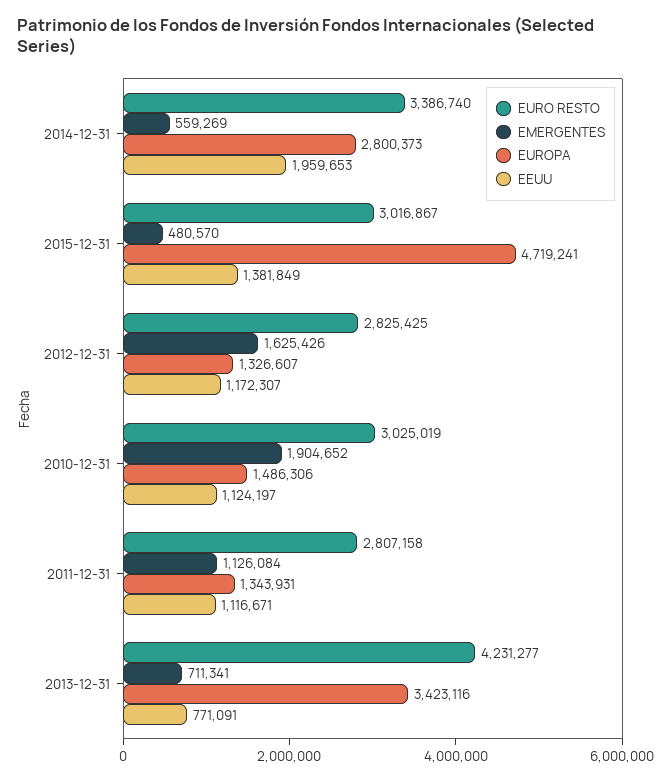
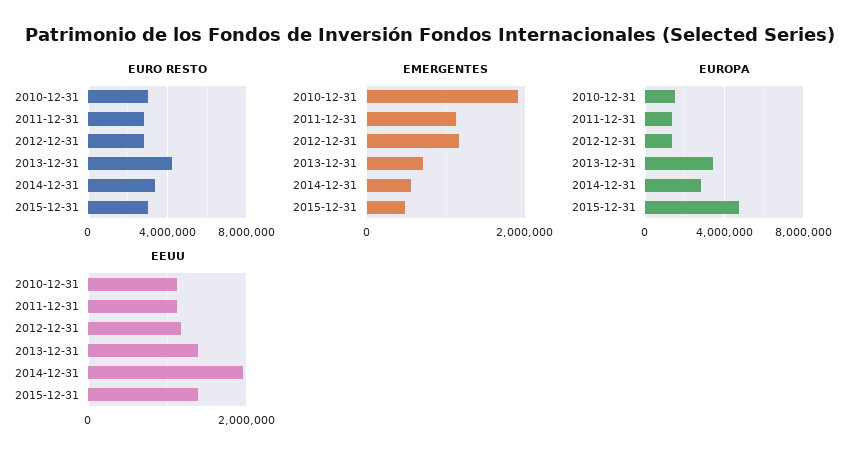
  {
    "EURO RESTO": {
      "2014-12-31": 3386740,
      "2015-12-31": 3016867,
      "2012-12-31": 2825425,
      "2010-12-31": 3025019,
      "2011-12-31": 2807158,
      "2013-12-31": 4231277
    },
    "EMERGENTES": {
      "2014-12-31": 559269,
      "2015-12-31": 480570,
-     "2012-12-31": 1625426,
+     "2012-12-31": 1200000,
      "2010-12-31": 1904652,
      "2011-12-31": 1126084,
      "2013-12-31": 711341
    },
    "EUROPA": {
      "2014-12-31": 2800373,
      "2015-12-31": 4719241,
      "2012-12-31": 1326607,
      "2010-12-31": 1486306,
      "2011-12-31": 1343931,
      "2013-12-31": 3423116
    },
    "EEUU": {
      "2014-12-31": 1959653,
      "2015-12-31": 1381849,
      "2012-12-31": 1172307,
      "2010-12-31": 1124197,
      "2011-12-31": 1116671,
-     "2013-12-31": 771091
+     "2013-12-31": 1400000
    }
  }

